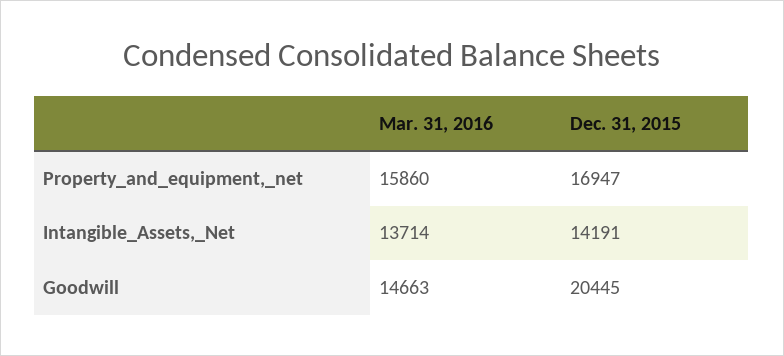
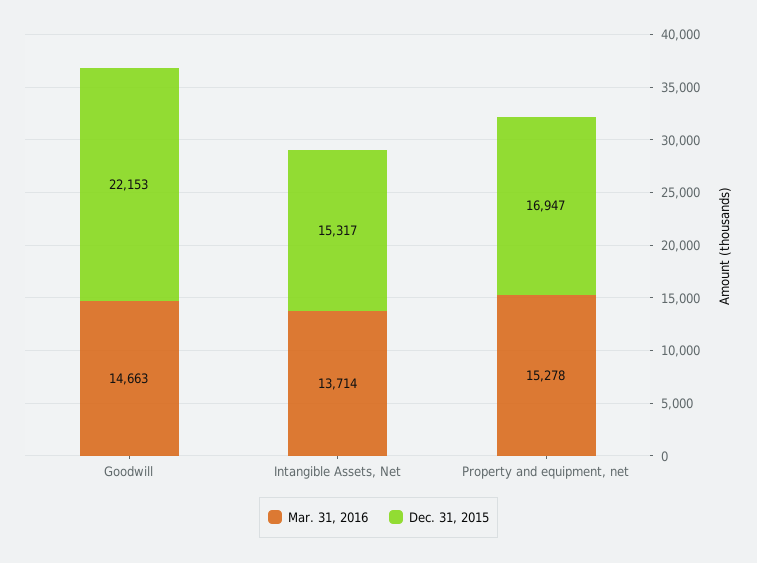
  {
    "Mar. 31, 2016": {
-     "Property_and_equipment,_net": 15860,
+     "Property_and_equipment,_net": 15278,
      "Intangible_Assets,_Net": 13714,
      "Goodwill": 14663
    },
    "Dec. 31, 2015": {
      "Property_and_equipment,_net": 16947,
-     "Intangible_Assets,_Net": 14191,
+     "Intangible_Assets,_Net": 15317,
-     "Goodwill": 20445
+     "Goodwill": 22153
    }
  }

